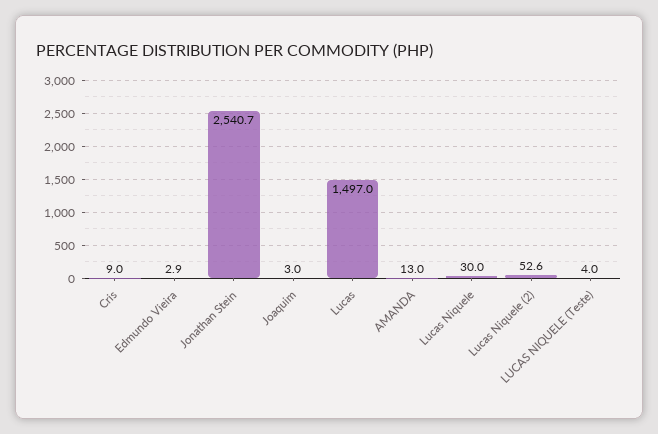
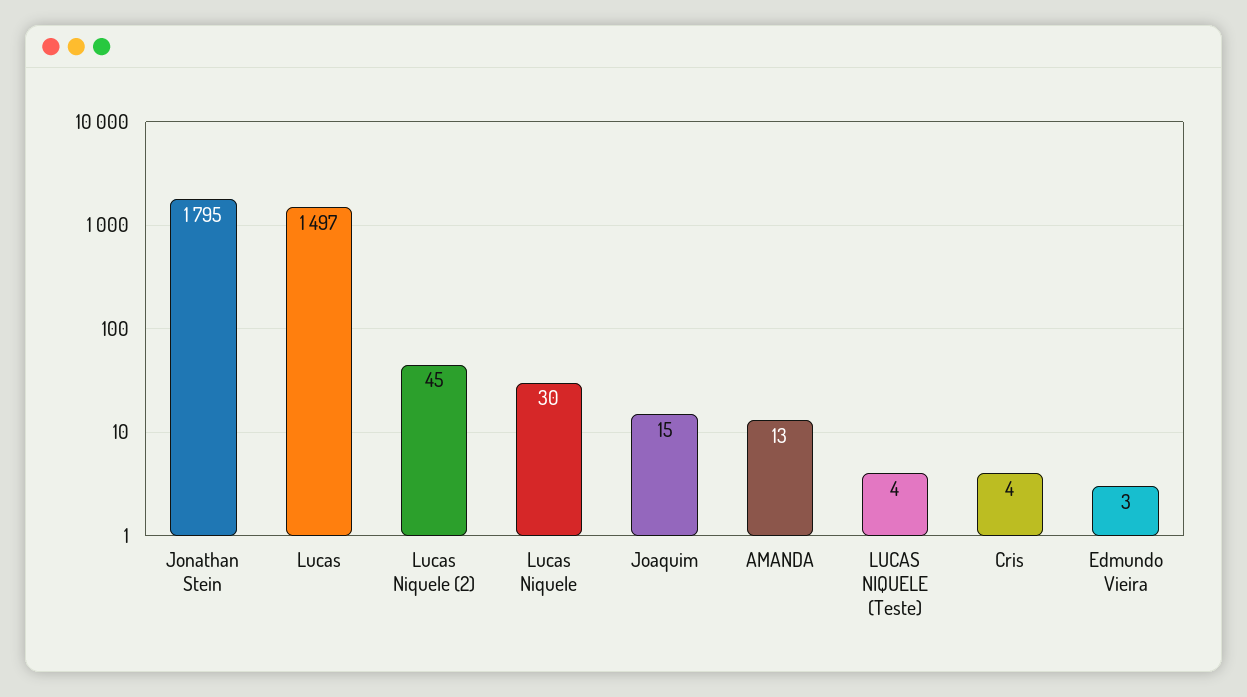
  {
-   "Cris": 9,
+   "Cris": 4,
    "Edmundo Vieira": 2.9,
-   "Jonathan Stein": 2540.7,
+   "Jonathan Stein": 1795,
-   "Joaquim": 3,
+   "Joaquim": 15,
    "Lucas": 1497,
    "AMANDA": 13,
    "Lucas Niquele": 30,
-   "Lucas Niquele (2)": 52.6,
+   "Lucas Niquele (2)": 45,
    "LUCAS NIQUELE (Teste)": 4
  }

